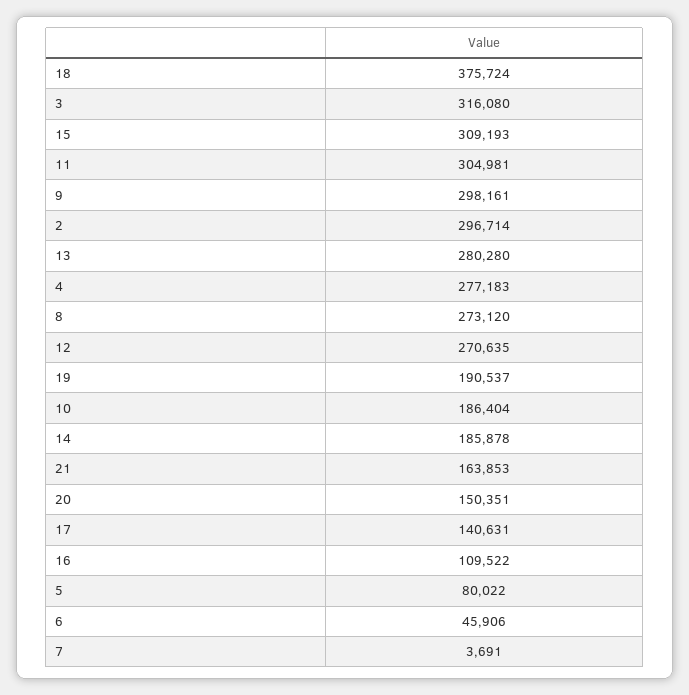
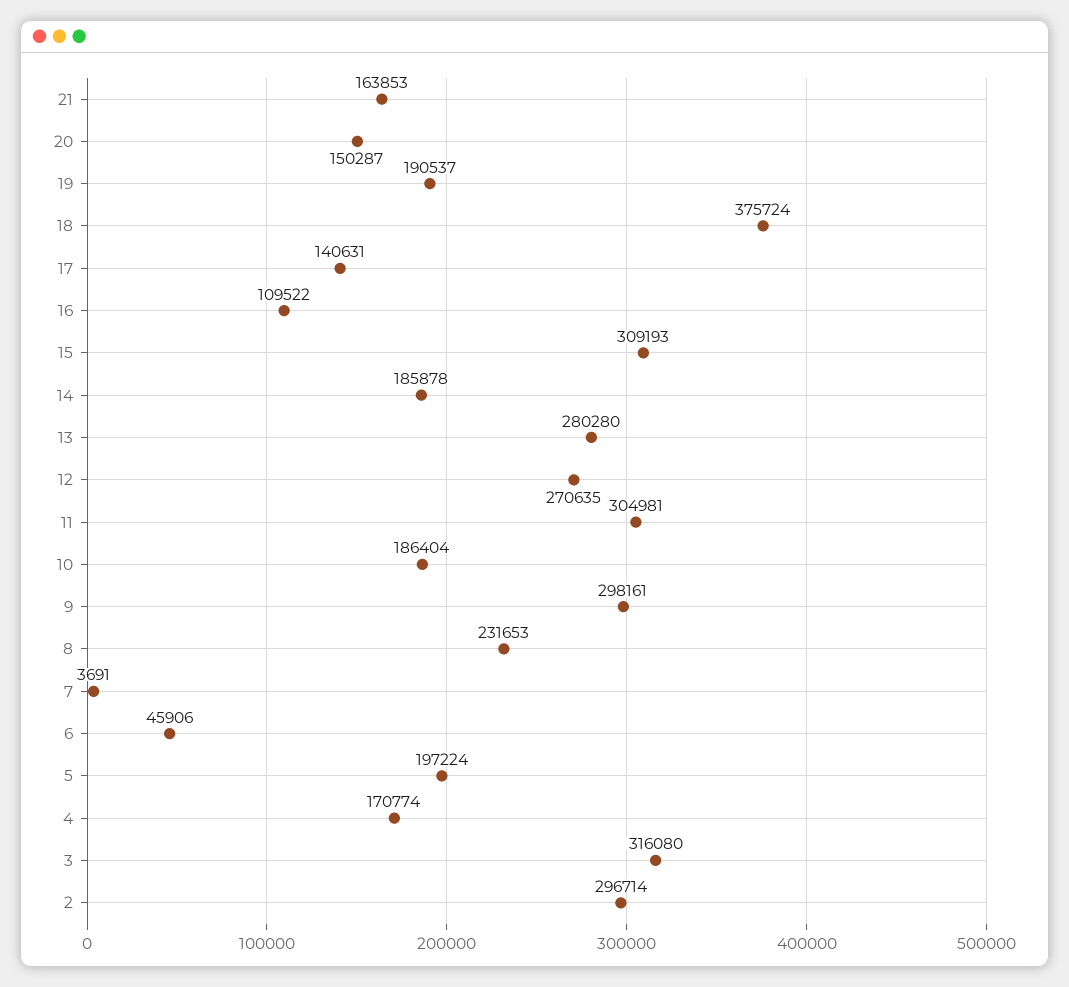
  {
    "18": 375724,
    "3": 316080,
    "15": 309193,
    "11": 304981,
    "9": 298161,
    "2": 296714,
    "13": 280280,
-   "4": 277183,
+   "4": 170774,
-   "8": 273120,
+   "8": 231653,
    "12": 270635,
    "19": 190537,
    "10": 186404,
    "14": 185878,
    "21": 163853,
-   "20": 150351,
+   "20": 150287,
    "17": 140631,
    "16": 109522,
-   "5": 80022,
+   "5": 197224,
    "6": 45906,
    "7": 3691
  }

